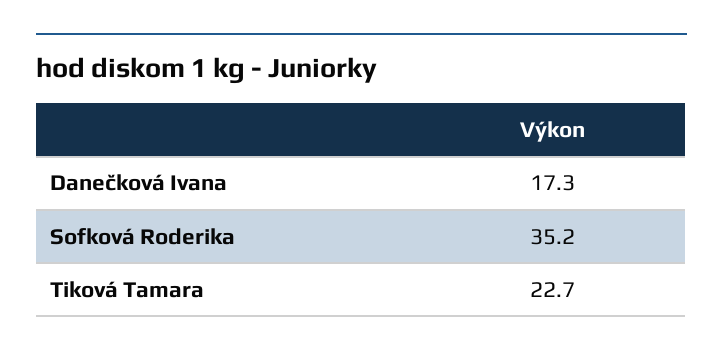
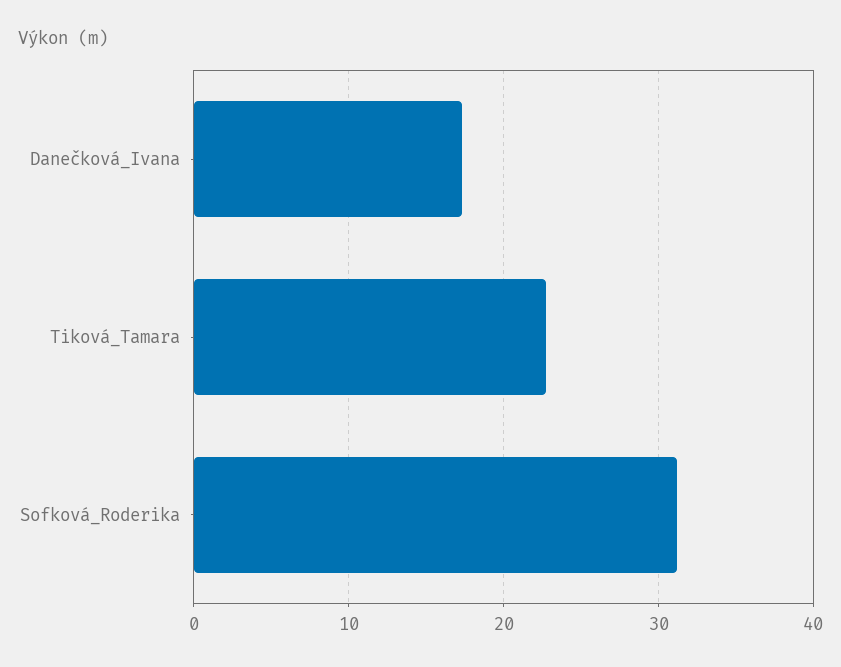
  {
    "Danečková Ivana": 17.3,
-   "Sofková Roderika": 35.2,
+   "Sofková Roderika": 31,
    "Tiková Tamara": 22.7
  }

